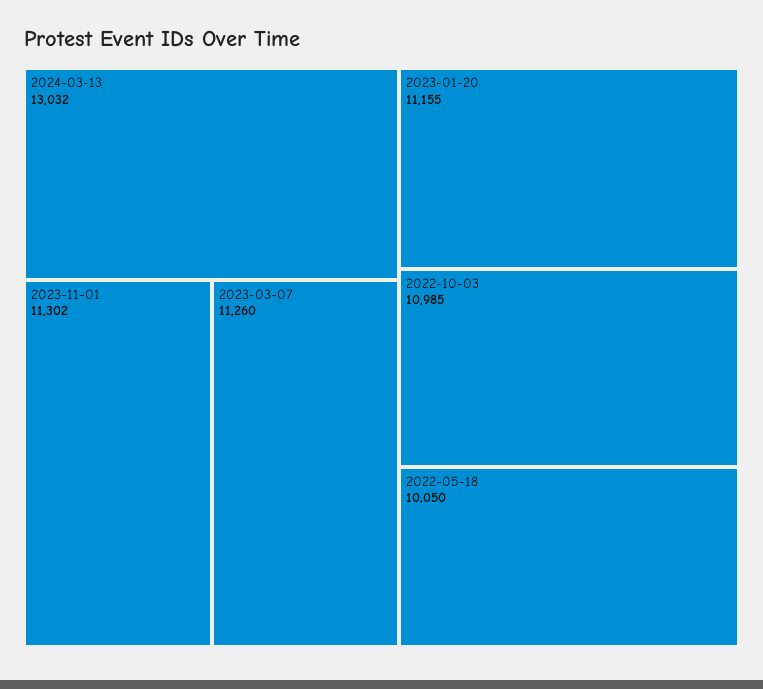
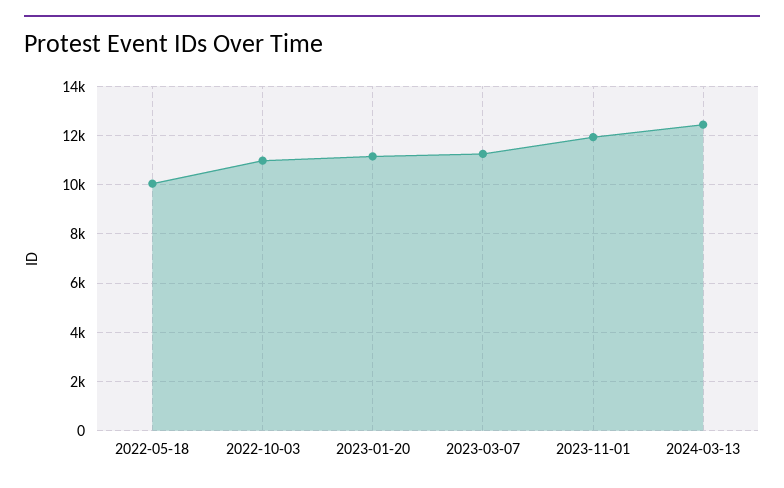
  {
-   "2024-03-13": 13032,
+   "2024-03-13": 12500,
-   "2023-11-01": 11302,
+   "2023-11-01": 12000,
    "2023-03-07": 11260,
    "2023-01-20": 11155,
    "2022-10-03": 10985,
    "2022-05-18": 10050
  }

